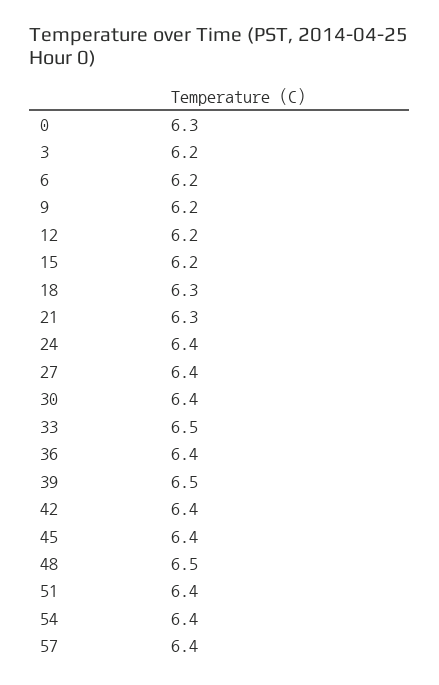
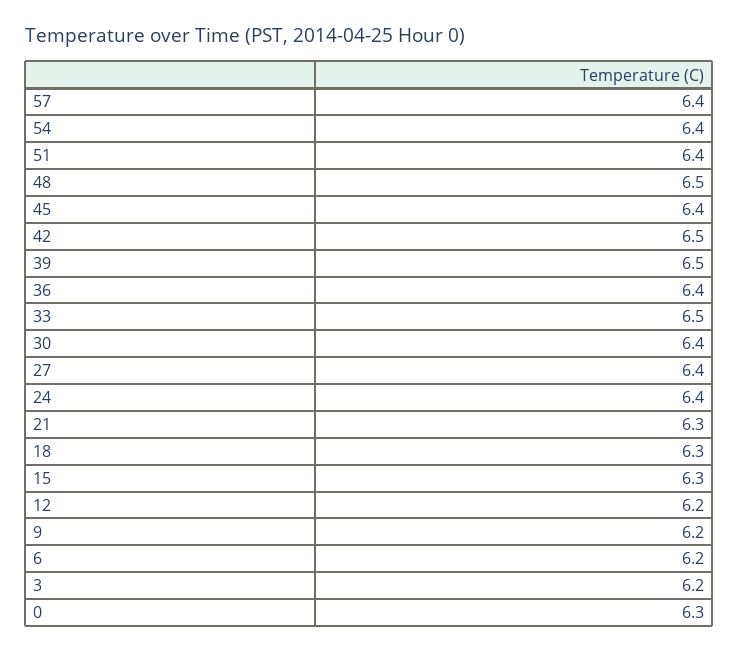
  {
    "0": 6.3,
    "3": 6.2,
    "6": 6.2,
    "9": 6.2,
    "12": 6.2,
-   "15": 6.2,
+   "15": 6.3,
    "18": 6.3,
    "21": 6.3,
    "24": 6.4,
    "27": 6.4,
    "30": 6.4,
    "33": 6.5,
    "36": 6.4,
    "39": 6.5,
-   "42": 6.4,
+   "42": 6.5,
    "45": 6.4,
    "48": 6.5,
    "51": 6.4,
    "54": 6.4,
    "57": 6.4
  }

